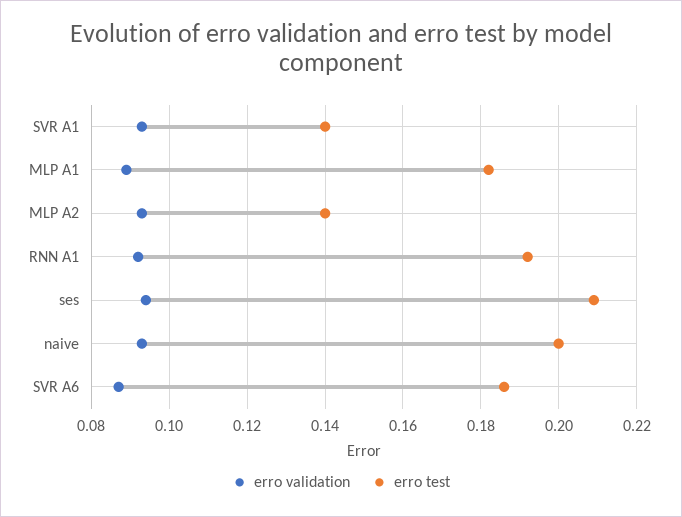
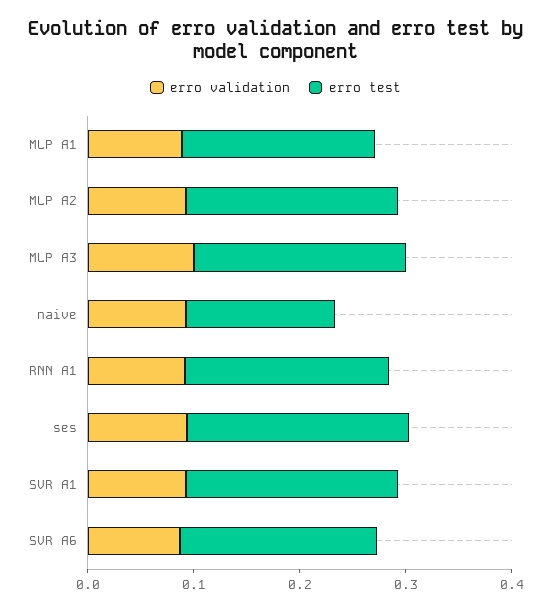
  {
    "erro validation": {
      "SVR A1": 0.095,
      "MLP A1": 0.09,
      "MLP A2": 0.095,
      "RNN A1": 0.09,
      "ses": 0.095,
      "naive": 0.095,
-     "SVR A6": 0.085
+     "SVR A6": 0.085,
+     "MLP A3": 0.1
    },
    "erro test": {
-     "SVR A1": 0.14,
+     "SVR A1": 0.2,
      "MLP A1": 0.18,
-     "MLP A2": 0.14,
+     "MLP A2": 0.2,
      "RNN A1": 0.19,
      "ses": 0.21,
-     "naive": 0.2,
+     "naive": 0.14,
-     "SVR A6": 0.185
+     "SVR A6": 0.185,
+     "MLP A3": 0.2
    }
  }

